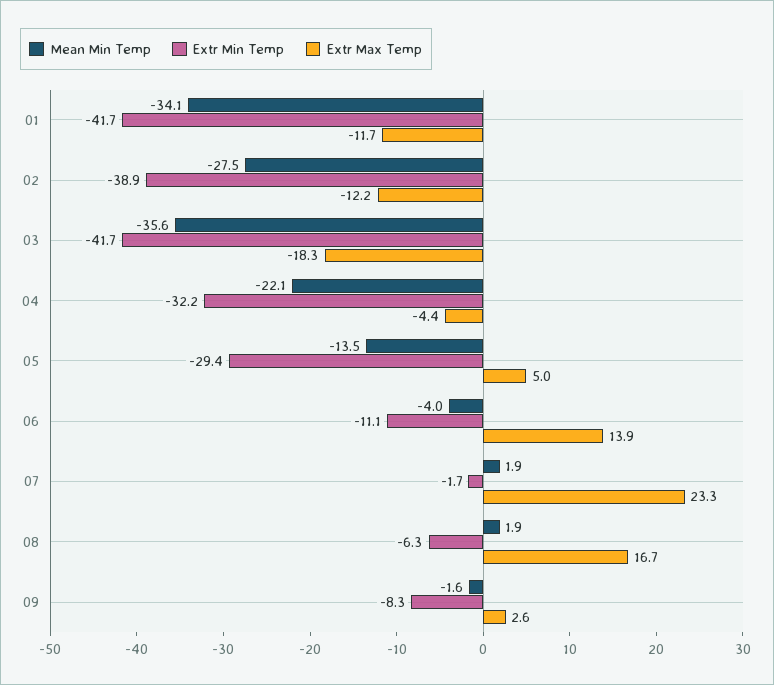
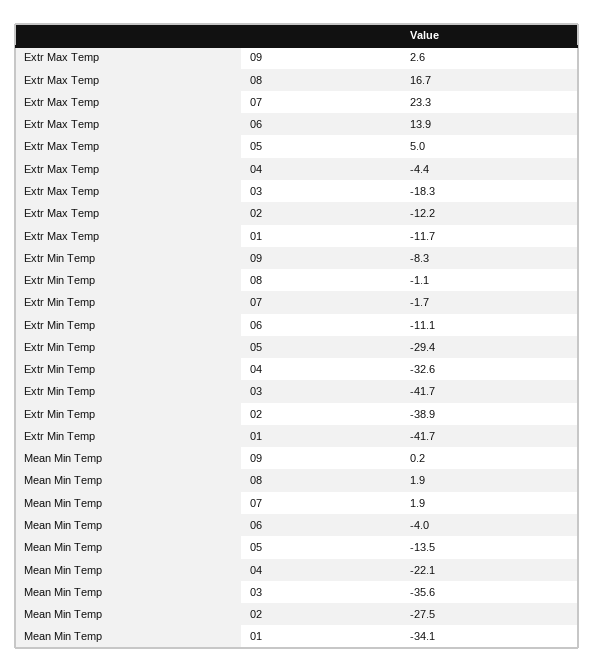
  {
    "Mean Min Temp": {
      "01": -34.1,
      "02": -27.5,
      "03": -35.6,
      "04": -22.1,
      "05": -13.5,
      "06": -4,
      "07": 1.9,
      "08": 1.9,
-     "09": -1.6
+     "09": 0.2
    },
    "Extr Min Temp": {
      "01": -41.7,
      "02": -38.9,
      "03": -41.7,
-     "04": -32.2,
+     "04": -32.6,
      "05": -29.4,
      "06": -11.1,
      "07": -1.7,
-     "08": -6.3,
+     "08": -1.1,
      "09": -8.3
    },
    "Extr Max Temp": {
      "01": -11.7,
      "02": -12.2,
      "03": -18.3,
      "04": -4.4,
      "05": 5,
      "06": 13.9,
      "07": 23.3,
      "08": 16.7,
      "09": 2.6
    }
  }

